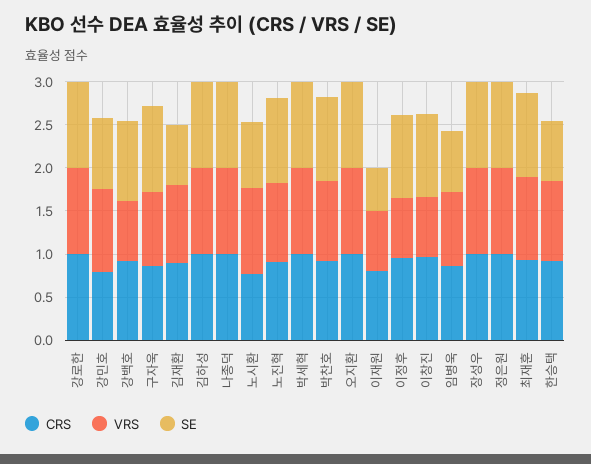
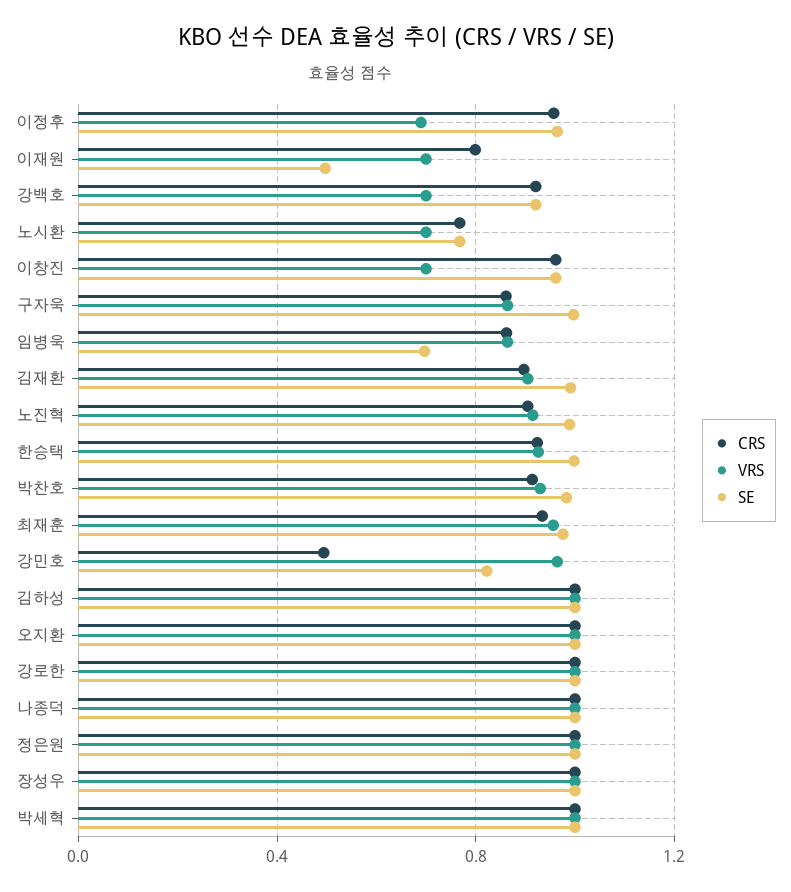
  {
    "CRS": {
      "강로한": 1,
-     "강민호": 0.8,
+     "강민호": 0.5,
      "강백호": 0.9,
      "구자욱": 0.85,
      "김재환": 0.9,
      "김하성": 1,
      "나종덕": 1,
      "노시환": 0.75,
      "노진혁": 0.9,
      "박세혁": 1,
      "박찬호": 0.9,
      "오지환": 1,
      "이재원": 0.8,
      "이정후": 0.95,
      "이창진": 0.95,
      "임병욱": 0.85,
      "장성우": 1,
      "정은원": 1,
      "최재훈": 0.95,
      "한승택": 0.9
    },
    "VRS": {
      "강로한": 1,
      "강민호": 0.95,
      "강백호": 0.7,
      "구자욱": 0.85,
      "김재환": 0.9,
      "김하성": 1,
      "나종덕": 1,
-     "노시환": 1,
+     "노시환": 0.7,
      "노진혁": 0.9,
      "박세혁": 1,
      "박찬호": 0.95,
      "오지환": 1,
      "이재원": 0.7,
      "이정후": 0.7,
      "이창진": 0.7,
      "임병욱": 0.85,
      "장성우": 1,
      "정은원": 1,
      "최재훈": 0.95,
      "한승택": 0.95
    },
    "SE": {
      "강로한": 1,
      "강민호": 0.8,
      "강백호": 0.9,
      "구자욱": 1,
-     "김재환": 0.7,
+     "김재환": 1,
      "김하성": 1,
      "나종덕": 1,
      "노시환": 0.75,
      "노진혁": 1,
      "박세혁": 1,
      "박찬호": 1,
      "오지환": 1,
      "이재원": 0.5,
      "이정후": 0.95,
      "이창진": 0.95,
      "임병욱": 0.7,
      "장성우": 1,
      "정은원": 1,
      "최재훈": 1,
-     "한승택": 0.7
+     "한승택": 1
    }
  }

